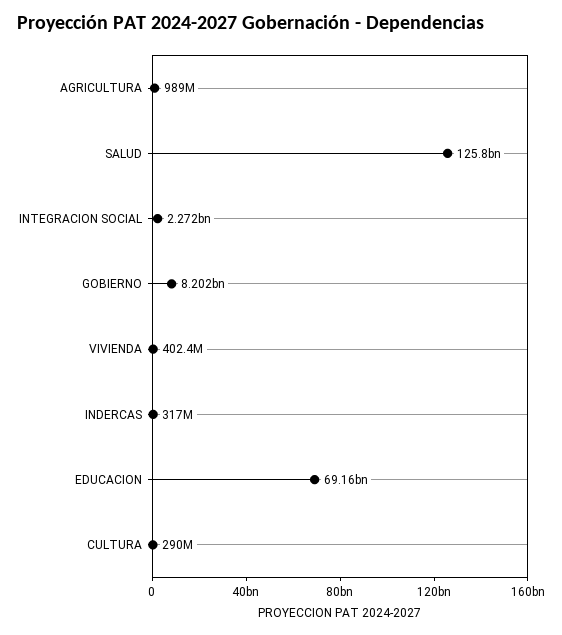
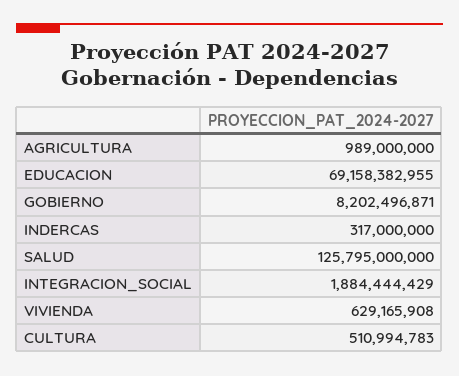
  {
    "AGRICULTURA": 989000000,
    "SALUD": 125795000000,
-   "INTEGRACION SOCIAL": 2272000000,
+   "INTEGRACION SOCIAL": 1884444429,
    "GOBIERNO": 8202496871,
-   "VIVIENDA": 402400000,
+   "VIVIENDA": 629165908,
    "INDERCAS": 317000000,
    "EDUCACION": 69158382955,
-   "CULTURA": 290000000
+   "CULTURA": 510994783
  }

